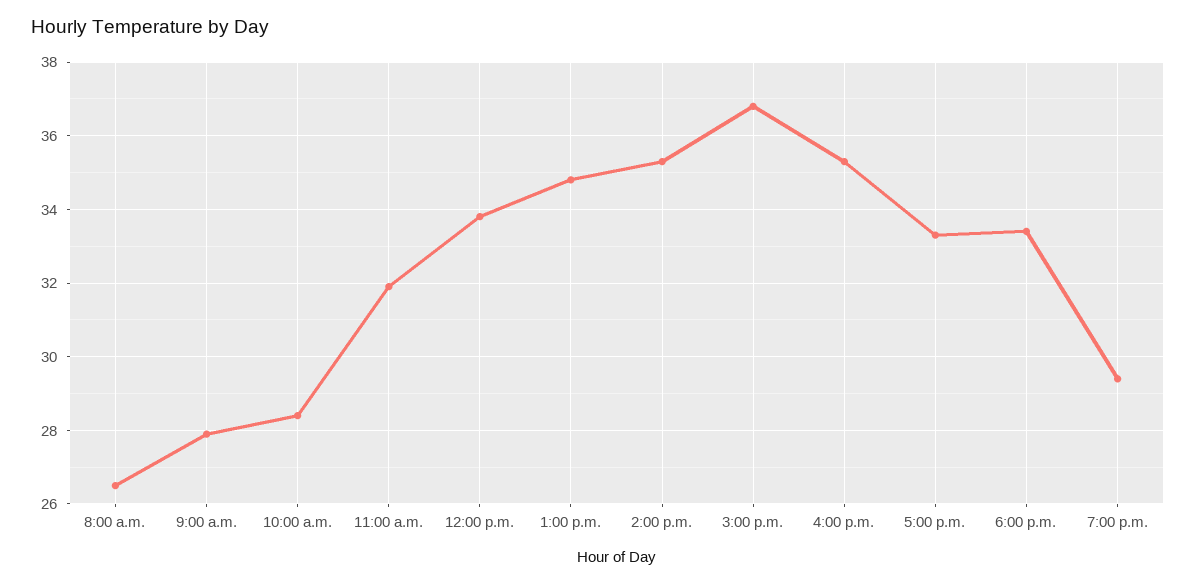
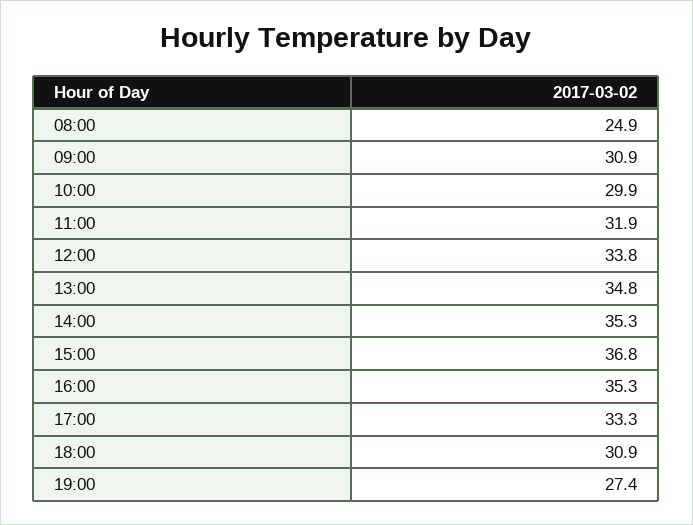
  {
-   "8:00 a.m.": 26.5,
+   "8:00 a.m.": 24.9,
-   "9:00 a.m.": 28,
+   "9:00 a.m.": 30.9,
-   "10:00 a.m.": 28.5,
+   "10:00 a.m.": 29.9,
    "11:00 a.m.": 31.9,
    "12:00 p.m.": 33.8,
    "1:00 p.m.": 34.8,
    "2:00 p.m.": 35.3,
    "3:00 p.m.": 36.8,
    "4:00 p.m.": 35.3,
    "5:00 p.m.": 33.3,
-   "6:00 p.m.": 33.5,
+   "6:00 p.m.": 30.9,
-   "7:00 p.m.": 29.5
+   "7:00 p.m.": 27.4
  }

